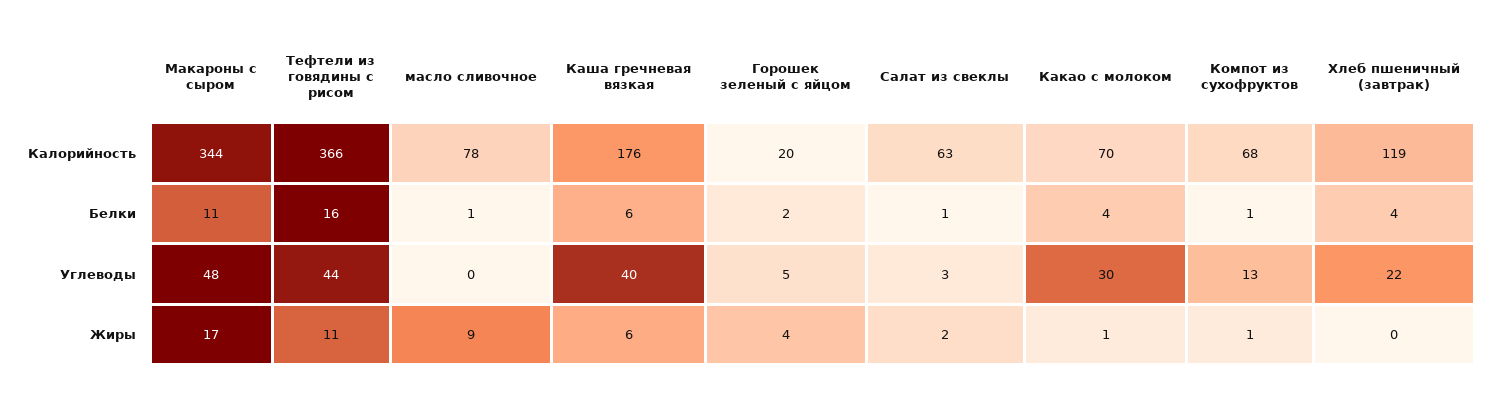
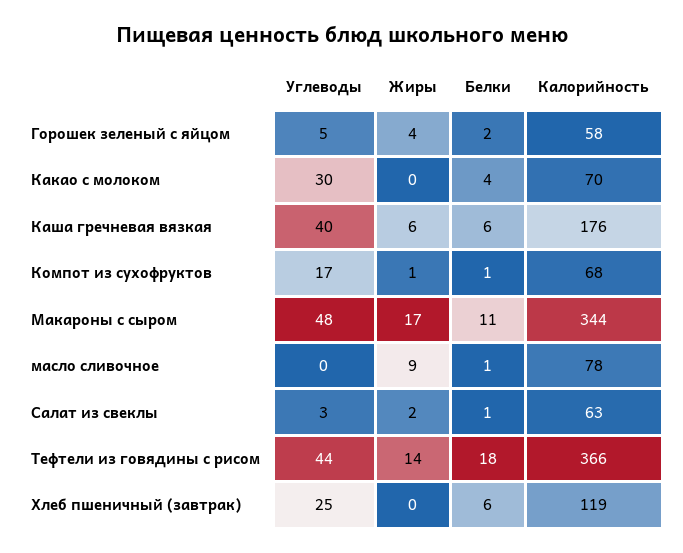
  {
    "Макароны с сыром": {
      "Калорийность": 344,
      "Белки": 11,
      "Углеводы": 48,
      "Жиры": 17
    },
    "Тефтели из говядины с рисом": {
      "Калорийность": 366,
-     "Белки": 16,
+     "Белки": 18,
      "Углеводы": 44,
-     "Жиры": 11
+     "Жиры": 14
    },
    "масло сливочное": {
      "Калорийность": 78,
      "Белки": 1,
      "Углеводы": 0,
      "Жиры": 9
    },
    "Каша гречневая вязкая": {
      "Калорийность": 176,
      "Белки": 6,
      "Углеводы": 40,
      "Жиры": 6
    },
    "Горошек зеленый с яйцом": {
-     "Калорийность": 20,
+     "Калорийность": 58,
      "Белки": 2,
      "Углеводы": 5,
      "Жиры": 4
    },
    "Салат из свеклы": {
      "Калорийность": 63,
      "Белки": 1,
      "Углеводы": 3,
      "Жиры": 2
    },
    "Какао с молоком": {
      "Калорийность": 70,
      "Белки": 4,
      "Углеводы": 30,
-     "Жиры": 1
+     "Жиры": 0
    },
    "Компот из сухофруктов": {
      "Калорийность": 68,
      "Белки": 1,
-     "Углеводы": 13,
+     "Углеводы": 17,
      "Жиры": 1
    },
    "Хлеб пшеничный (завтрак)": {
      "Калорийность": 119,
-     "Белки": 4,
+     "Белки": 6,
-     "Углеводы": 22,
+     "Углеводы": 25,
      "Жиры": 0
    }
  }

